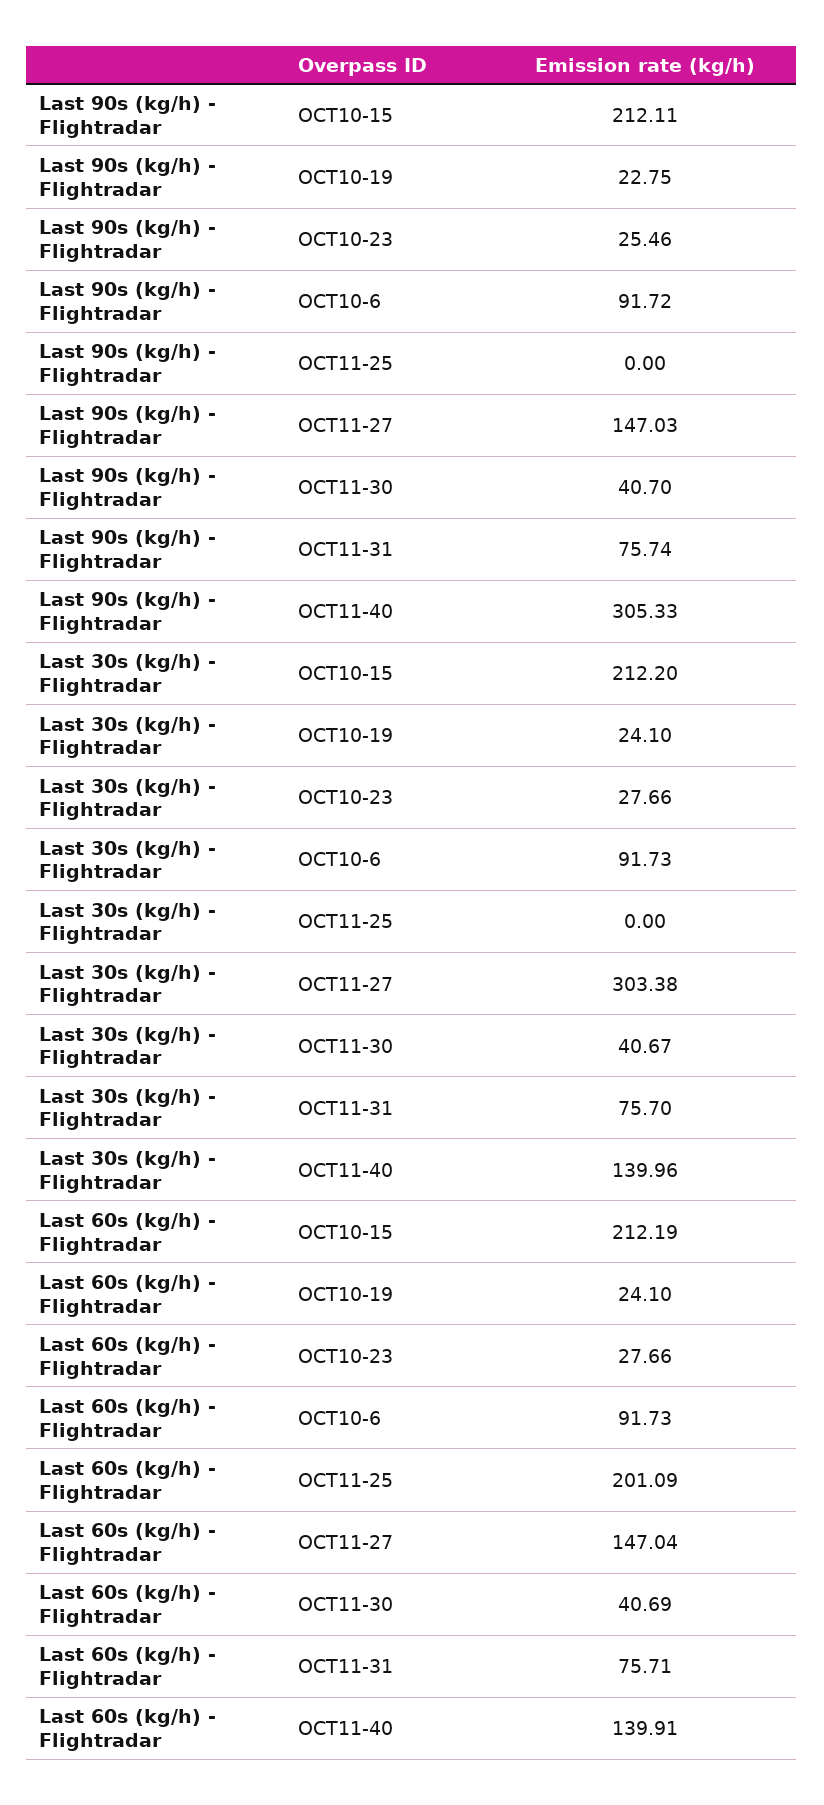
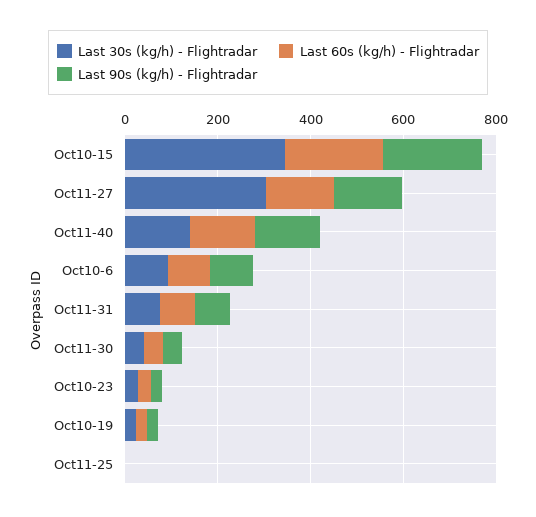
  {
    "Last 90s (kg/h) - Flightradar": {
      "OCT10-15": 212.11,
      "OCT10-19": 22.75,
      "OCT10-23": 25.46,
      "OCT10-6": 91.72,
      "OCT11-25": 0,
      "OCT11-27": 147.03,
      "OCT11-30": 40.7,
      "OCT11-31": 75.74,
-     "OCT11-40": 305.33
+     "OCT11-40": 150
    },
    "Last 30s (kg/h) - Flightradar": {
-     "OCT10-15": 212.2,
+     "OCT10-15": 350,
      "OCT10-19": 24.1,
      "OCT10-23": 27.66,
      "OCT10-6": 91.73,
      "OCT11-25": 0,
      "OCT11-27": 303.38,
      "OCT11-30": 40.67,
      "OCT11-31": 75.7,
      "OCT11-40": 139.96
    },
    "Last 60s (kg/h) - Flightradar": {
      "OCT10-15": 212.19,
      "OCT10-19": 24.1,
      "OCT10-23": 27.66,
      "OCT10-6": 91.73,
-     "OCT11-25": 201.09,
+     "OCT11-25": 0,
      "OCT11-27": 147.04,
      "OCT11-30": 40.69,
      "OCT11-31": 75.71,
      "OCT11-40": 139.91
    }
  }

